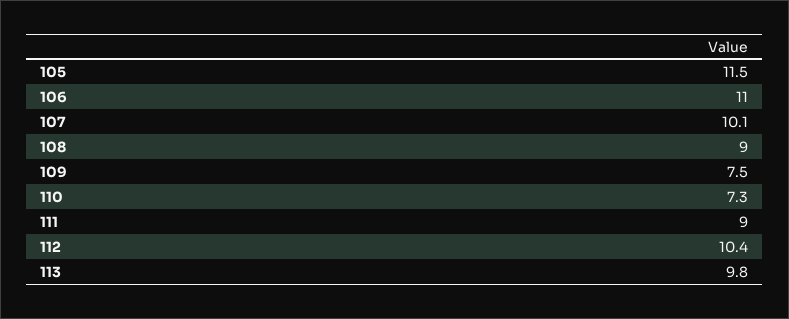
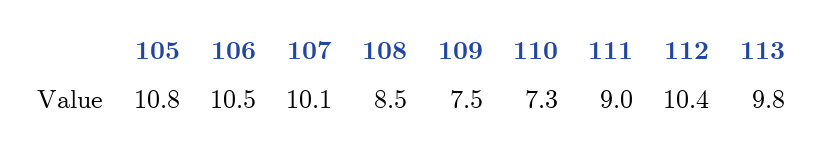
  {
-   "105": 11.5,
+   "105": 10.8,
-   "106": 11,
+   "106": 10.5,
    "107": 10.1,
-   "108": 9,
+   "108": 8.5,
    "109": 7.5,
    "110": 7.3,
    "111": 9,
    "112": 10.4,
    "113": 9.8
  }

